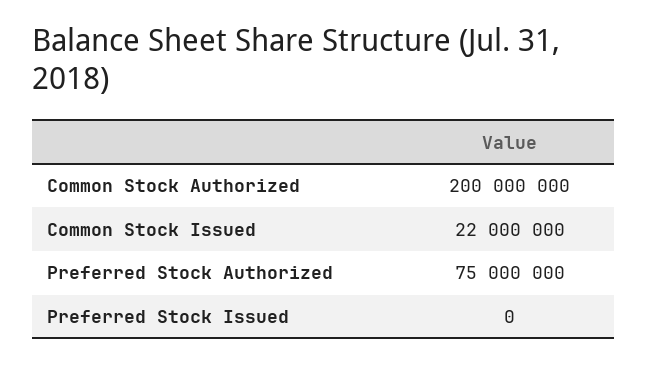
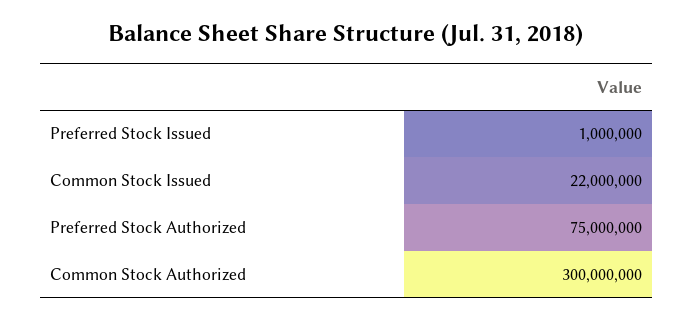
  {
-   "Common Stock Authorized": 200000000,
+   "Common Stock Authorized": 300000000,
    "Common Stock Issued": 22000000,
    "Preferred Stock Authorized": 75000000,
-   "Preferred Stock Issued": 0
+   "Preferred Stock Issued": 1000000
  }

